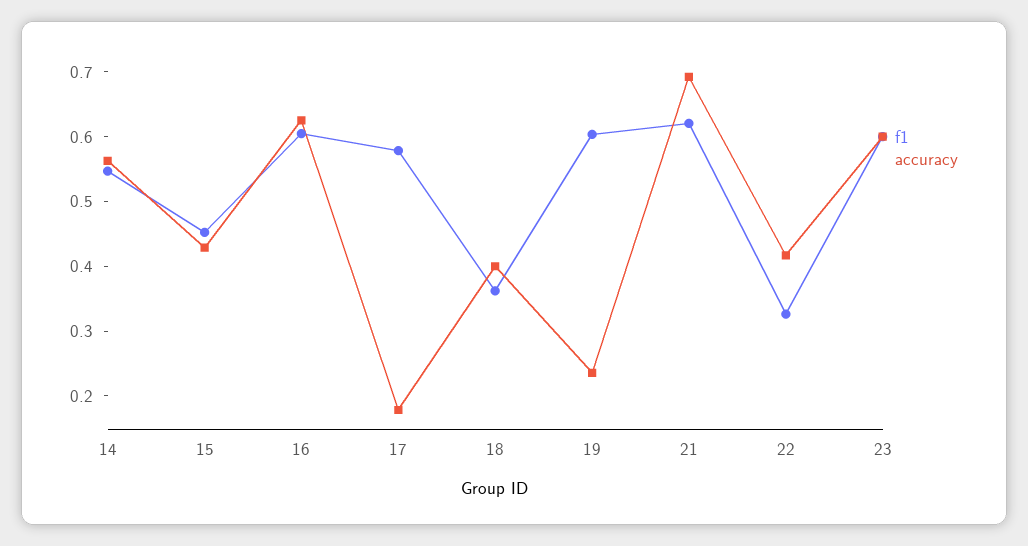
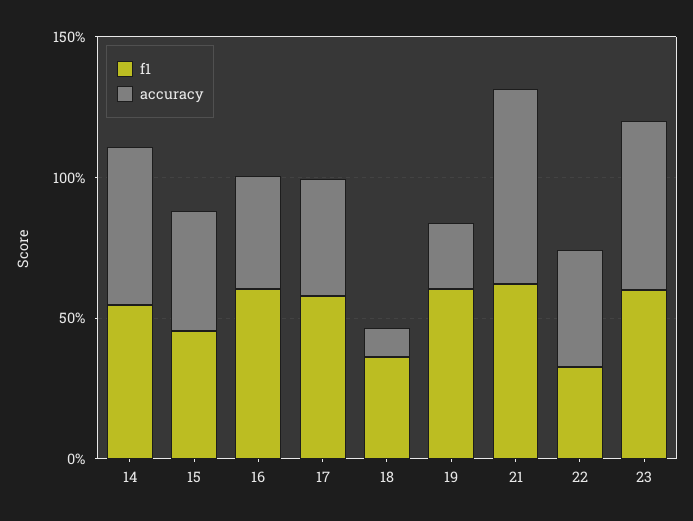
  {
    "f1": {
      "14": 0.54,
      "15": 0.46,
      "16": 0.6,
      "17": 0.58,
      "18": 0.36,
      "19": 0.6,
      "21": 0.62,
      "22": 0.32,
      "23": 0.6
    },
    "accuracy": {
      "14": 0.56,
      "15": 0.42,
-     "16": 0.62,
+     "16": 0.4,
-     "17": 0.18,
+     "17": 0.4,
-     "18": 0.4,
+     "18": 0.1,
      "19": 0.24,
      "21": 0.7,
      "22": 0.42,
      "23": 0.6
    }
  }

